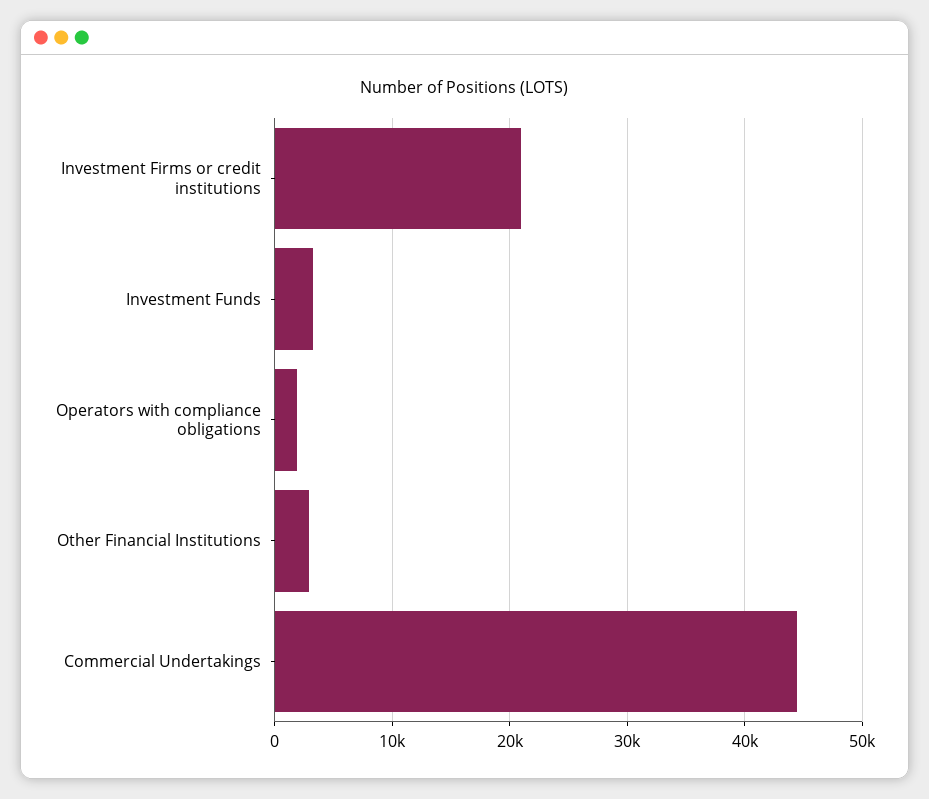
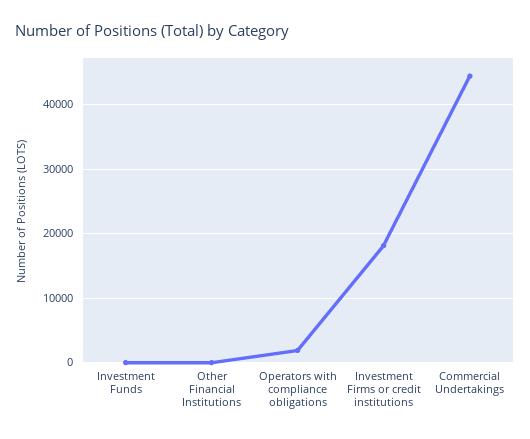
  {
-   "Investment Firms or credit institutions": 21000,
+   "Investment Firms or credit institutions": 18000,
-   "Investment Funds": 3000,
+   "Investment Funds": 0,
    "Operators with compliance obligations": 2000,
-   "Other Financial Institutions": 3000,
+   "Other Financial Institutions": 0,
    "Commercial Undertakings": 44000
  }

